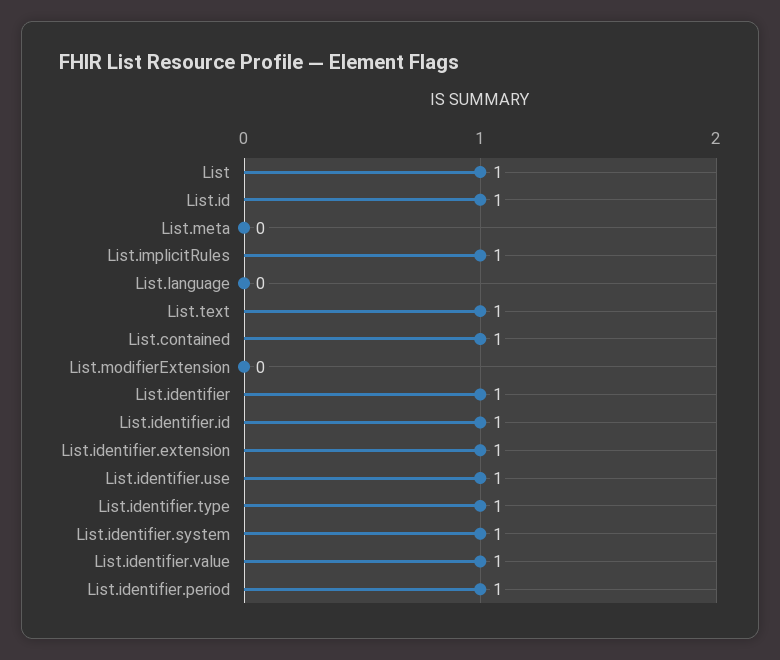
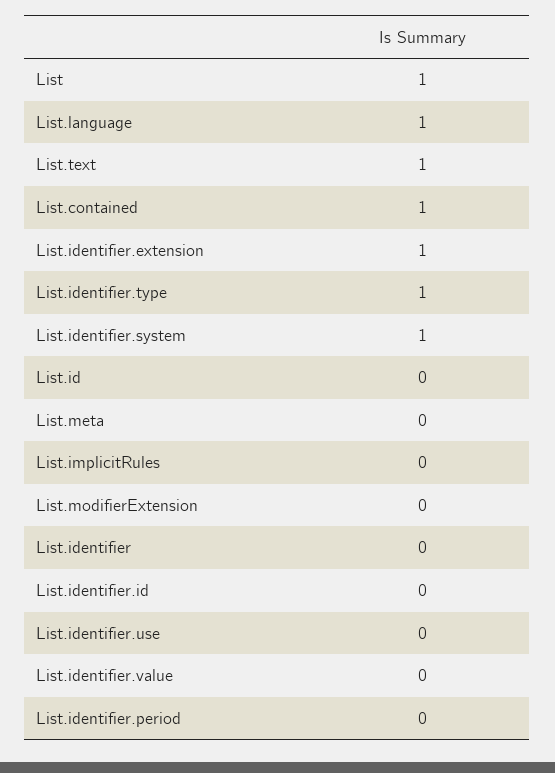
  {
    "List": 1,
-   "List.id": 1,
+   "List.id": 0,
    "List.meta": 0,
-   "List.implicitRules": 1,
+   "List.implicitRules": 0,
-   "List.language": 0,
+   "List.language": 1,
    "List.text": 1,
    "List.contained": 1,
    "List.modifierExtension": 0,
-   "List.identifier": 1,
+   "List.identifier": 0,
-   "List.identifier.id": 1,
+   "List.identifier.id": 0,
    "List.identifier.extension": 1,
-   "List.identifier.use": 1,
+   "List.identifier.use": 0,
    "List.identifier.type": 1,
    "List.identifier.system": 1,
-   "List.identifier.value": 1,
+   "List.identifier.value": 0,
-   "List.identifier.period": 1
+   "List.identifier.period": 0
  }

